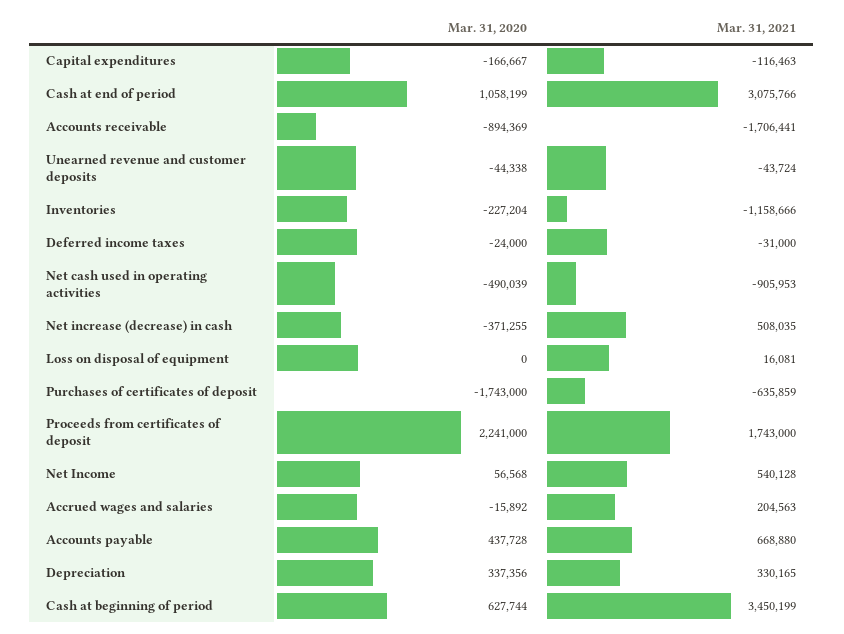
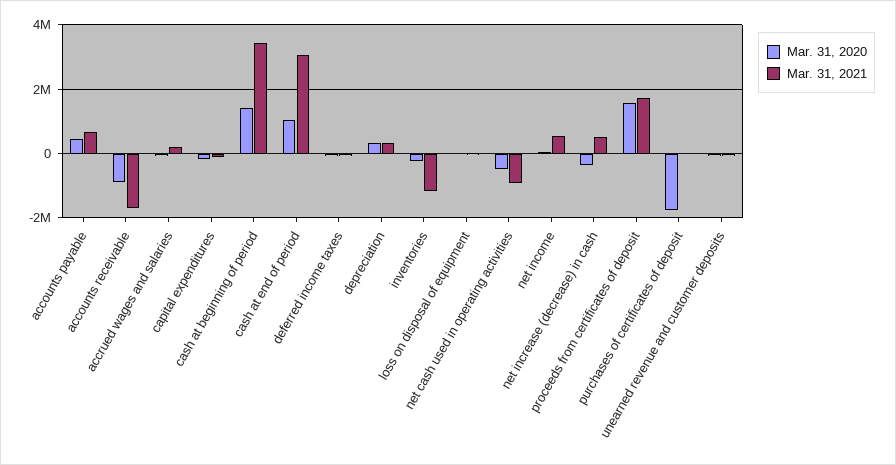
  {
    "Mar. 31, 2020": {
      "Capital expenditures": -166667,
      "Cash at end of period": 1058199,
      "Accounts receivable": -894369,
      "Unearned revenue and customer deposits": -44338,
      "Inventories": -227204,
      "Deferred income taxes": -24000,
      "Net cash used in operating activities": -490039,
      "Net increase (decrease) in cash": -371255,
      "Loss on disposal of equipment": 0,
      "Purchases of certificates of deposit": -1743000,
-     "Proceeds from certificates of deposit": 2241000,
+     "Proceeds from certificates of deposit": 1600000,
      "Net Income": 56568,
      "Accrued wages and salaries": -15892,
      "Accounts payable": 437728,
      "Depreciation": 337356,
-     "Cash at beginning of period": 627744
+     "Cash at beginning of period": 1400000
    },
    "Mar. 31, 2021": {
      "Capital expenditures": -116463,
      "Cash at end of period": 3075766,
      "Accounts receivable": -1706441,
      "Unearned revenue and customer deposits": -43724,
      "Inventories": -1158666,
      "Deferred income taxes": -31000,
      "Net cash used in operating activities": -905953,
      "Net increase (decrease) in cash": 508035,
      "Loss on disposal of equipment": 16081,
-     "Purchases of certificates of deposit": -635859,
+     "Purchases of certificates of deposit": 0,
      "Proceeds from certificates of deposit": 1743000,
      "Net Income": 540128,
      "Accrued wages and salaries": 204563,
      "Accounts payable": 668880,
      "Depreciation": 330165,
      "Cash at beginning of period": 3450199
    }
  }

